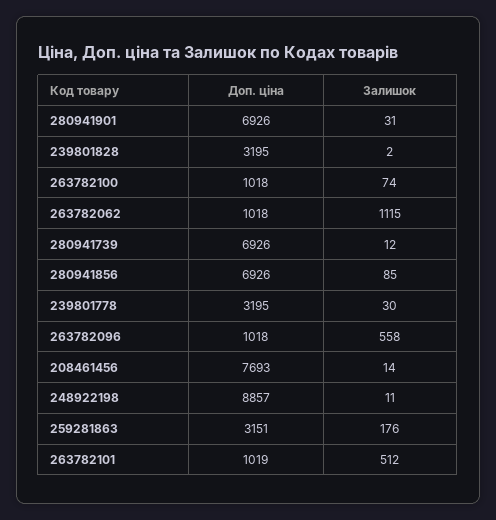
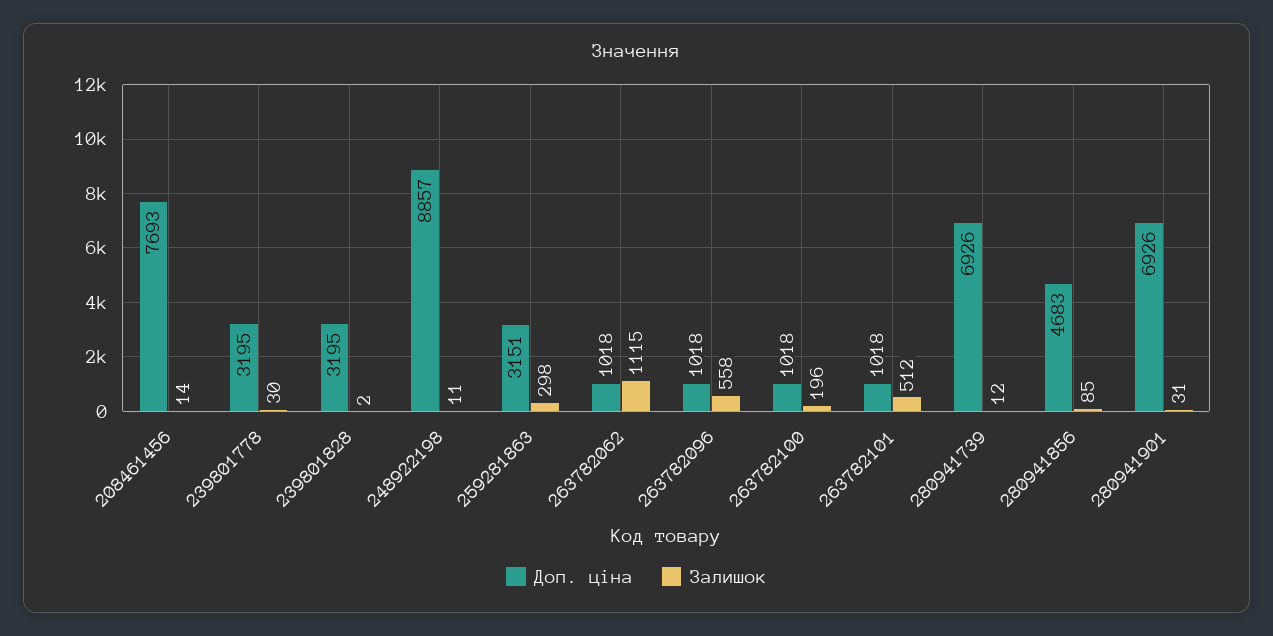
  {
    "Доп. ціна": {
      "280941901": 6926,
      "239801828": 3195,
      "263782100": 1018,
      "263782062": 1018,
      "280941739": 6926,
-     "280941856": 6926,
+     "280941856": 4683,
      "239801778": 3195,
      "263782096": 1018,
      "208461456": 7693,
      "248922198": 8857,
      "259281863": 3151,
-     "263782101": 1019
+     "263782101": 1018
    },
    "Залишок": {
      "280941901": 31,
      "239801828": 2,
-     "263782100": 74,
+     "263782100": 196,
      "263782062": 1115,
      "280941739": 12,
      "280941856": 85,
      "239801778": 30,
      "263782096": 558,
      "208461456": 14,
      "248922198": 11,
-     "259281863": 176,
+     "259281863": 298,
      "263782101": 512
    }
  }

